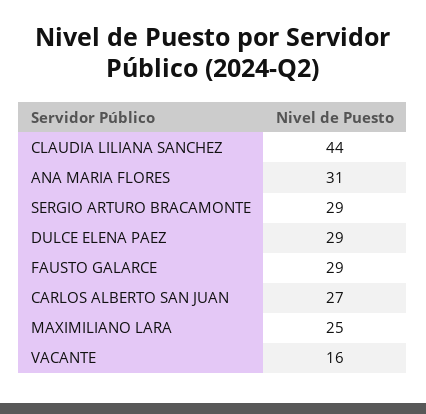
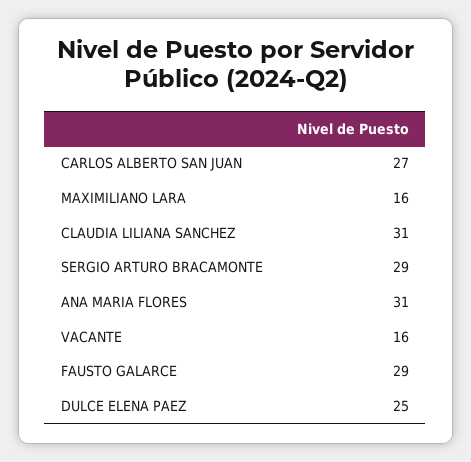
  {
-   "CLAUDIA LILIANA SANCHEZ": 44,
+   "CLAUDIA LILIANA SANCHEZ": 31,
    "ANA MARIA FLORES": 31,
    "SERGIO ARTURO BRACAMONTE": 29,
-   "DULCE ELENA PAEZ": 29,
+   "DULCE ELENA PAEZ": 25,
    "FAUSTO GALARCE": 29,
    "CARLOS ALBERTO SAN JUAN": 27,
-   "MAXIMILIANO LARA": 25,
+   "MAXIMILIANO LARA": 16,
    "VACANTE": 16
  }

